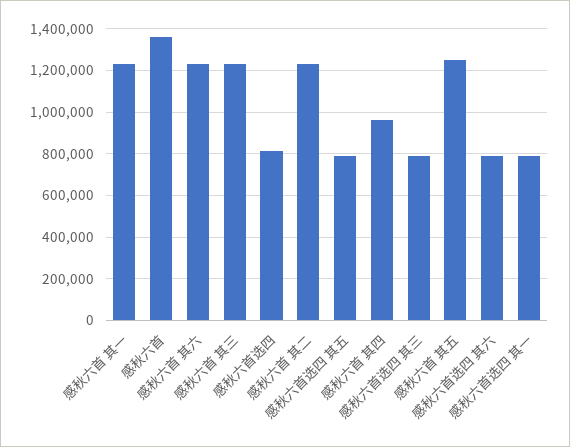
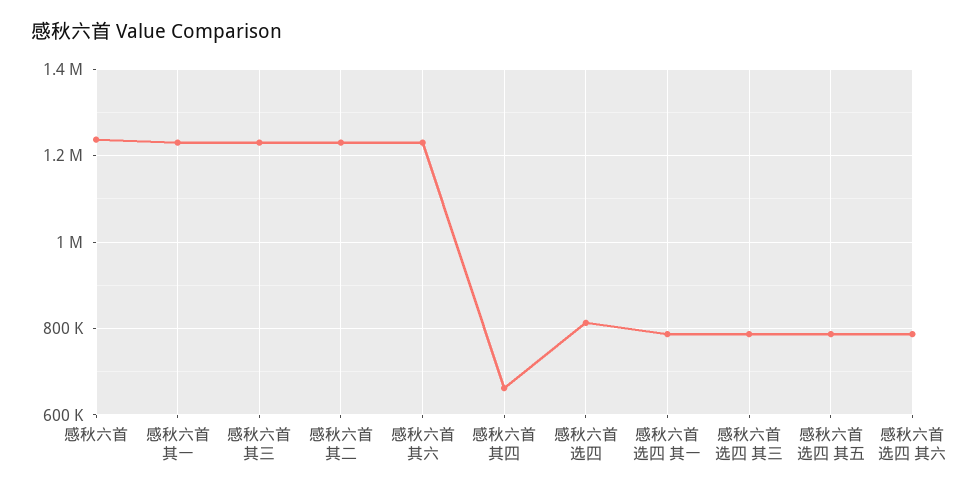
  {
    "感秋六首 其一": 1240000,
-   "感秋六首": 1350000,
+   "感秋六首": 1240000,
    "感秋六首 其六": 1240000,
    "感秋六首 其三": 1240000,
    "感秋六首选四": 820000,
    "感秋六首 其二": 1240000,
    "感秋六首选四 其五": 780000,
-   "感秋六首 其四": 950000,
+   "感秋六首 其四": 660000,
    "感秋六首选四 其三": 780000,
-   "感秋六首 其五": 1250000,
    "感秋六首选四 其六": 780000,
    "感秋六首选四 其一": 780000
  }

